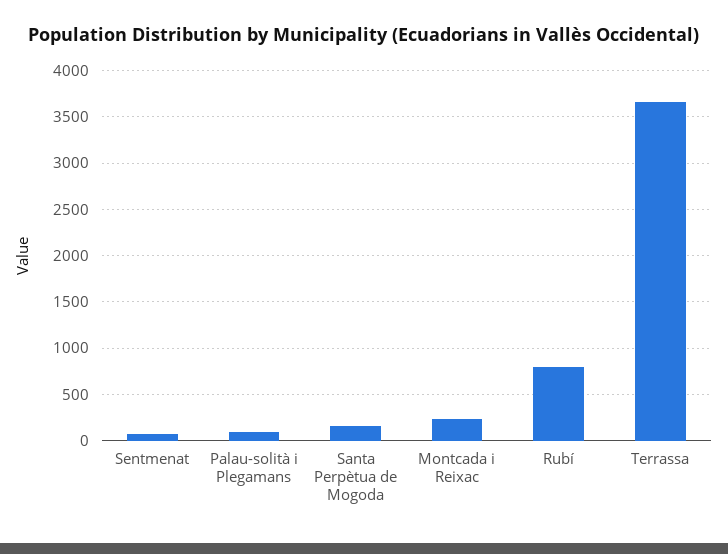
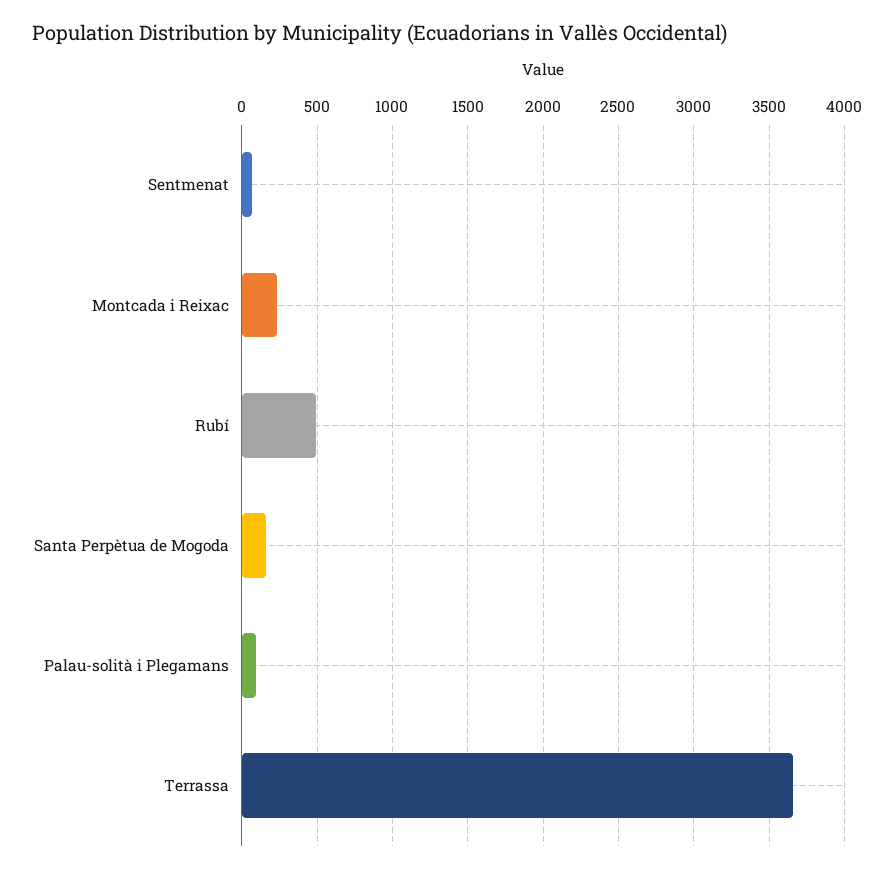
  {
    "Sentmenat": 50,
    "Palau-solità i Plegamans": 100,
    "Santa Perpètua de Mogoda": 150,
    "Montcada i Reixac": 250,
-   "Rubí": 800,
+   "Rubí": 500,
    "Terrassa": 3650
  }

